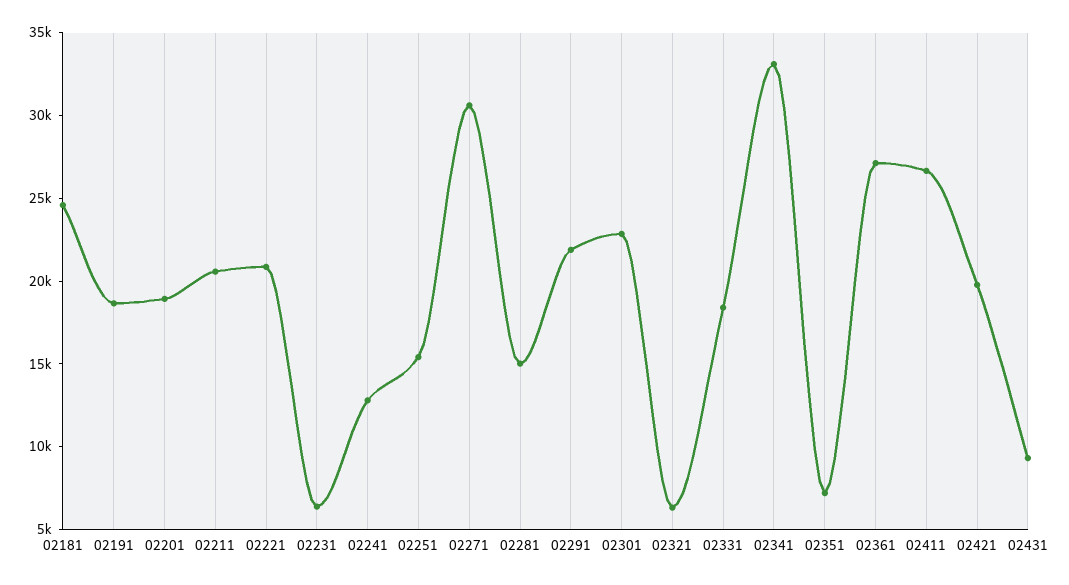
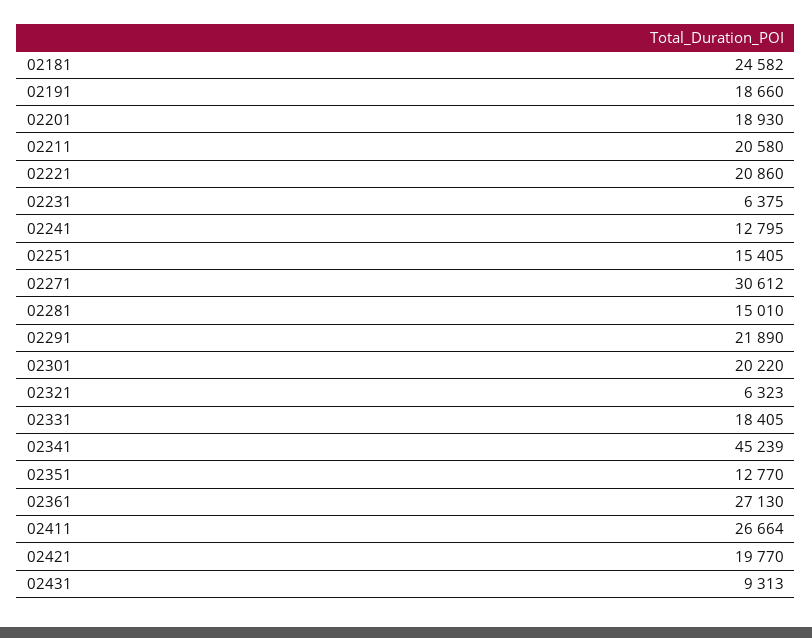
  {
    "02181": 24582,
    "02191": 18660,
    "02201": 18930,
    "02211": 20580,
    "02221": 20860,
    "02231": 6375,
    "02241": 12795,
    "02251": 15405,
    "02271": 30612,
    "02281": 15010,
    "02291": 21890,
-   "02301": 23000,
+   "02301": 20220,
    "02321": 6323,
    "02331": 18405,
-   "02341": 33000,
+   "02341": 45239,
-   "02351": 7000,
+   "02351": 12770,
    "02361": 27130,
    "02411": 26664,
    "02421": 19770,
    "02431": 9313
  }

